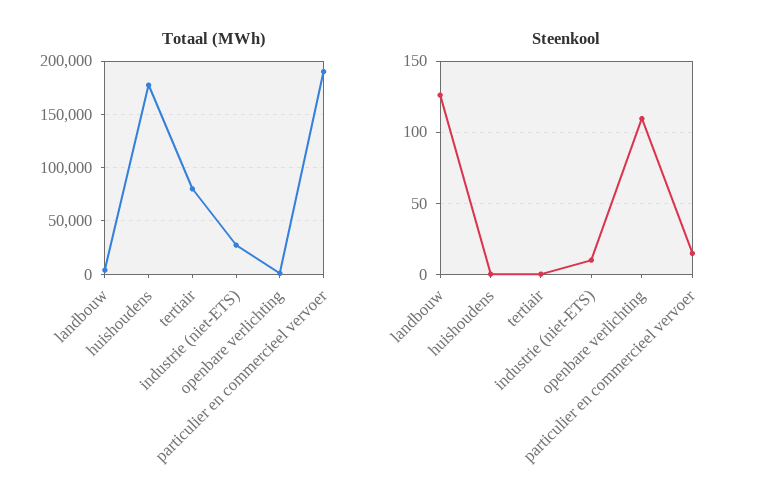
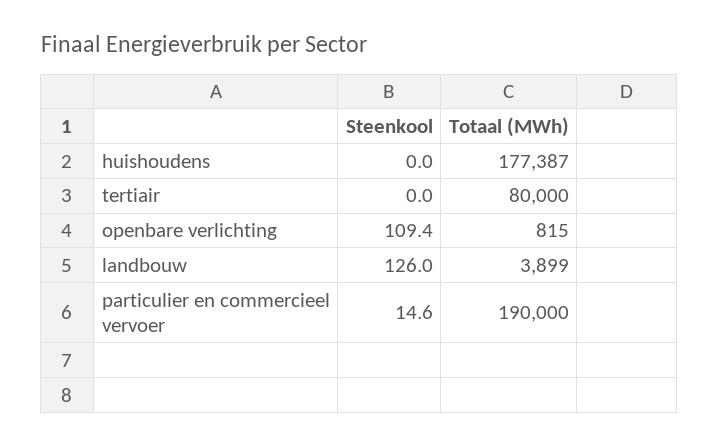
  {
    "Totaal (MWh)": {
      "landbouw": 3899,
      "huishoudens": 177387,
      "tertiair": 80000,
-     "industrie (niet-ETS)": 30000,
      "openbare verlichting": 815,
      "particulier en commercieel vervoer": 190000
    },
    "Steenkool": {
      "landbouw": 126,
      "huishoudens": 0,
      "tertiair": 0,
-     "industrie (niet-ETS)": 10,
      "openbare verlichting": 109.4,
      "particulier en commercieel vervoer": 14.6
    }
  }

